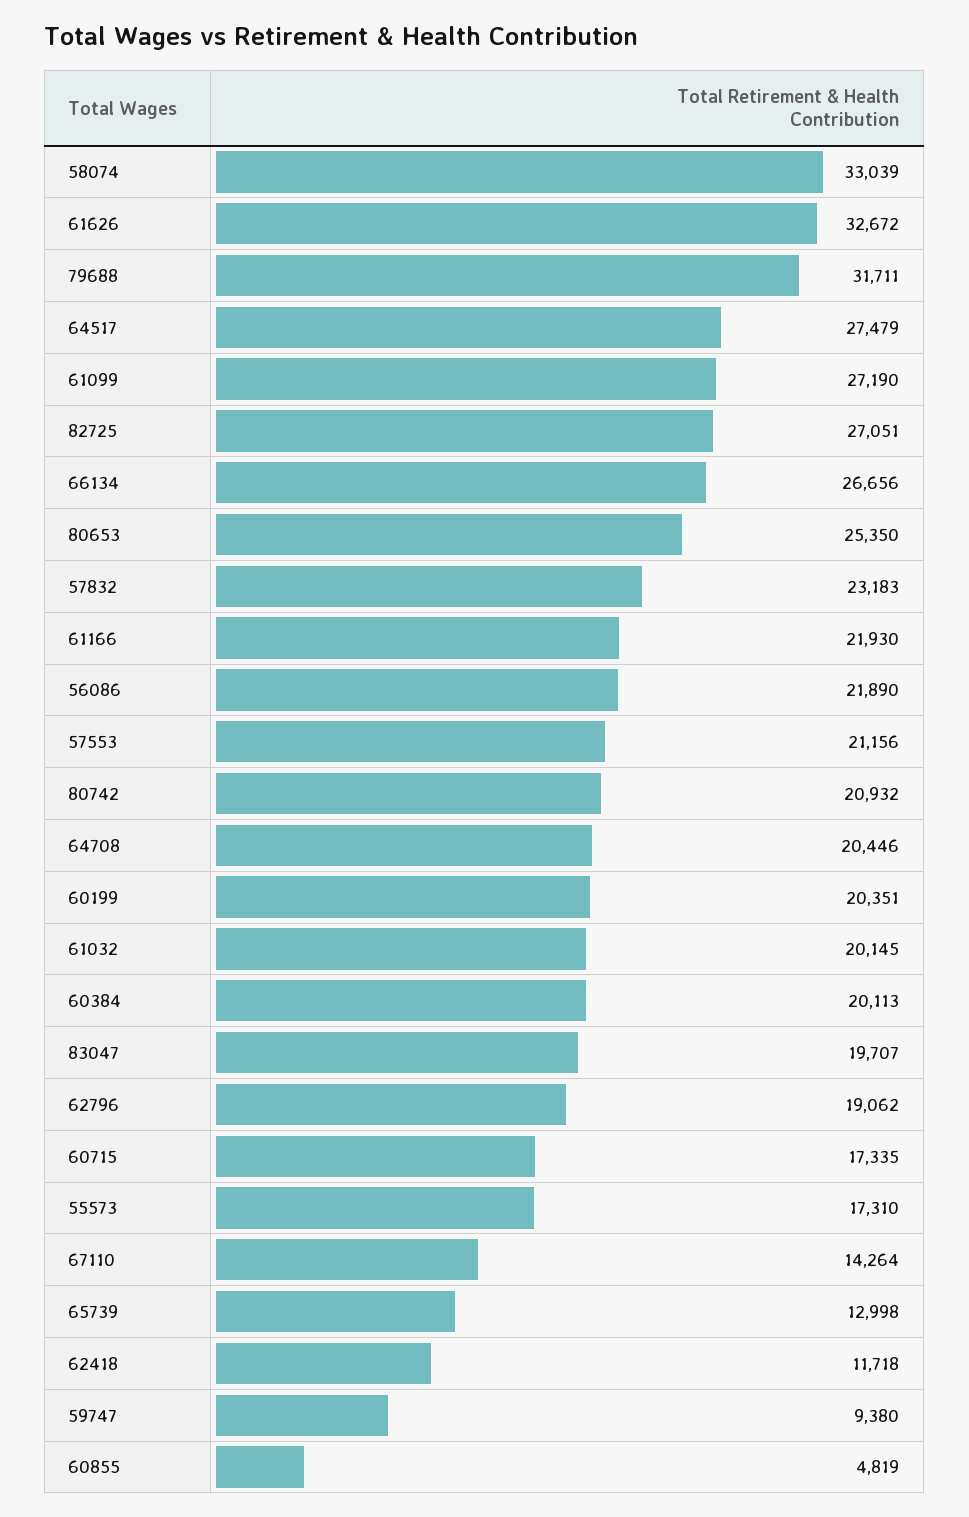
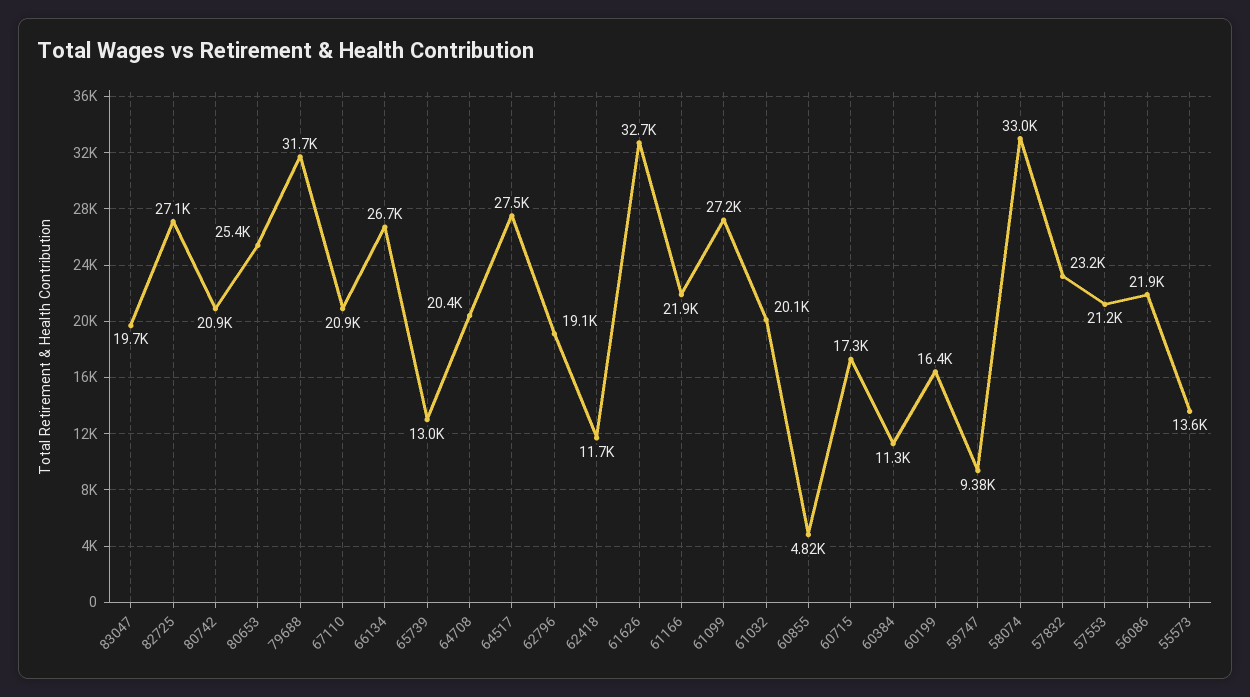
  {
    "58074": 33039,
    "61626": 32672,
    "79688": 31711,
    "64517": 27479,
    "61099": 27190,
    "82725": 27051,
    "66134": 26656,
    "80653": 25350,
    "57832": 23183,
    "61166": 21930,
    "56086": 21890,
    "57553": 21156,
    "80742": 20932,
    "64708": 20446,
-   "60199": 20351,
+   "60199": 16400,
    "61032": 20145,
-   "60384": 20113,
+   "60384": 11300,
    "83047": 19707,
    "62796": 19062,
    "60715": 17335,
-   "55573": 17310,
+   "55573": 13600,
-   "67110": 14264,
+   "67110": 20900,
    "65739": 12998,
    "62418": 11718,
    "59747": 9380,
    "60855": 4819
  }

